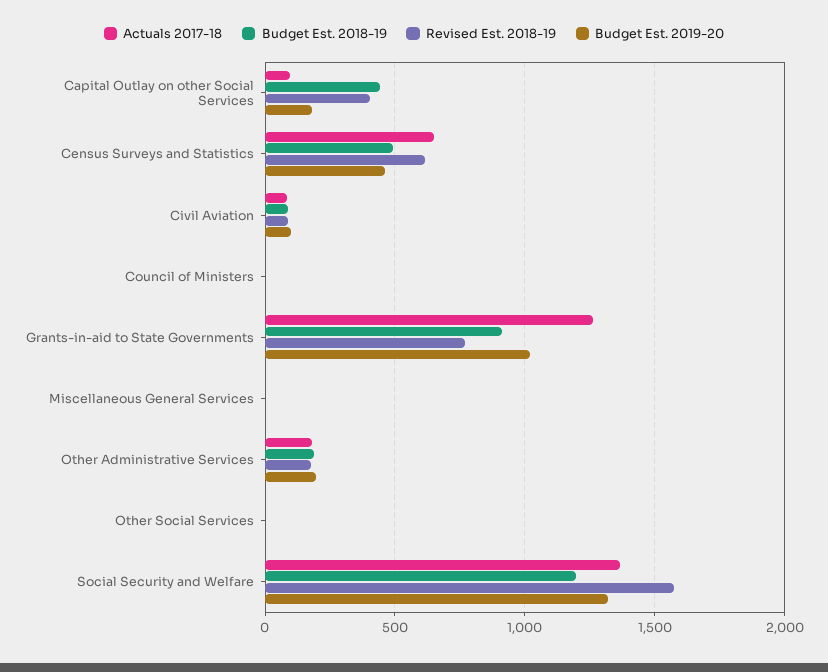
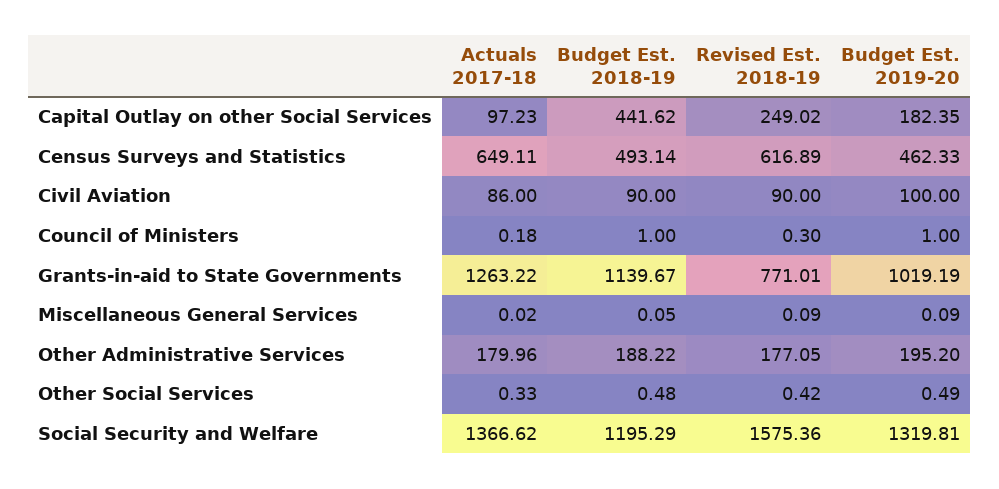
  {
    "Actuals 2017-18": {
      "Capital Outlay on other Social Services": 97.23,
      "Census Surveys and Statistics": 649.11,
      "Civil Aviation": 86,
      "Council of Ministers": 0.18,
      "Grants-in-aid to State Governments": 1263.22,
      "Miscellaneous General Services": 0.02,
      "Other Administrative Services": 179.96,
      "Other Social Services": 0.33,
      "Social Security and Welfare": 1366.62
    },
    "Budget Est. 2018-19": {
      "Capital Outlay on other Social Services": 441.62,
      "Census Surveys and Statistics": 493.14,
      "Civil Aviation": 90,
      "Council of Ministers": 1,
-     "Grants-in-aid to State Governments": 900,
+     "Grants-in-aid to State Governments": 1139.67,
      "Miscellaneous General Services": 0.05,
      "Other Administrative Services": 188.22,
      "Other Social Services": 0.48,
      "Social Security and Welfare": 1195.29
    },
    "Revised Est. 2018-19": {
-     "Capital Outlay on other Social Services": 400,
+     "Capital Outlay on other Social Services": 249.02,
      "Census Surveys and Statistics": 616.89,
      "Civil Aviation": 90,
      "Council of Ministers": 0.3,
      "Grants-in-aid to State Governments": 771.01,
      "Miscellaneous General Services": 0.09,
      "Other Administrative Services": 177.05,
      "Other Social Services": 0.42,
      "Social Security and Welfare": 1575.36
    },
    "Budget Est. 2019-20": {
      "Capital Outlay on other Social Services": 182.35,
      "Census Surveys and Statistics": 462.33,
      "Civil Aviation": 100,
      "Council of Ministers": 1,
      "Grants-in-aid to State Governments": 1019.19,
      "Miscellaneous General Services": 0.09,
      "Other Administrative Services": 195.2,
      "Other Social Services": 0.49,
      "Social Security and Welfare": 1319.81
    }
  }

